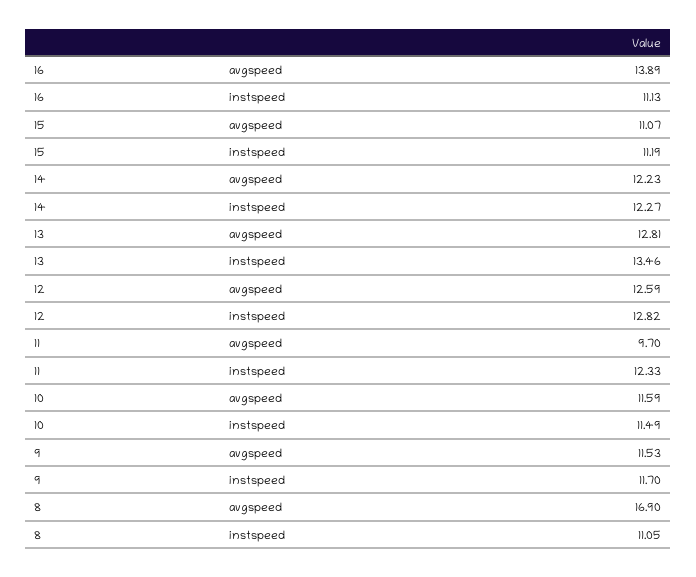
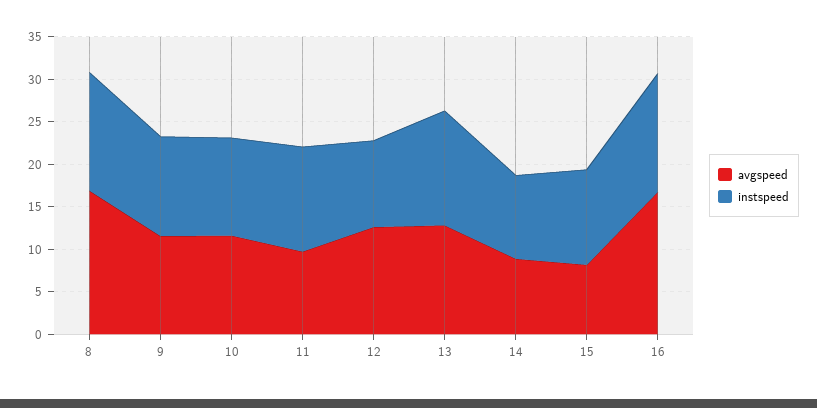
  {
    "avgspeed": {
-     "16": 13.89,
+     "16": 17,
-     "15": 11.07,
+     "15": 8,
-     "14": 12.23,
+     "14": 9,
      "13": 12.81,
      "12": 12.59,
      "11": 9.7,
      "10": 11.59,
      "9": 11.53,
      "8": 16.9
    },
    "instspeed": {
-     "16": 11.13,
+     "16": 14,
      "15": 11.19,
-     "14": 12.27,
+     "14": 10,
      "13": 13.46,
-     "12": 12.82,
+     "12": 10,
      "11": 12.33,
      "10": 11.49,
      "9": 11.7,
-     "8": 11.05
+     "8": 14
    }
  }

